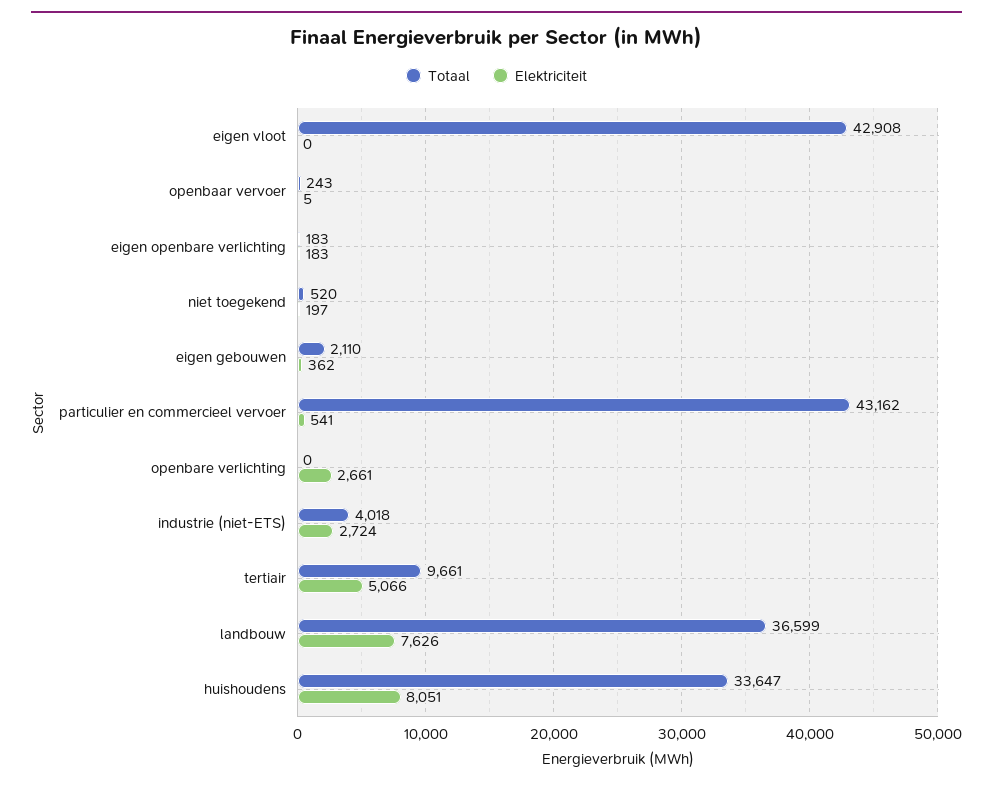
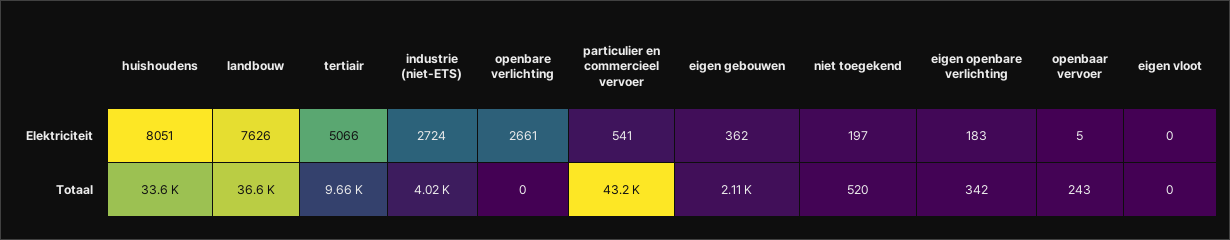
  {
    "Totaal": {
-     "eigen vloot": 42908,
+     "eigen vloot": 0,
      "openbaar vervoer": 243,
-     "eigen openbare verlichting": 183,
+     "eigen openbare verlichting": 342,
      "niet toegekend": 520,
      "eigen gebouwen": 2110,
      "particulier en commercieel vervoer": 43162,
      "openbare verlichting": 0,
      "industrie (niet-ETS)": 4018,
      "tertiair": 9661,
      "landbouw": 36599,
      "huishoudens": 33647
    },
    "Elektriciteit": {
      "eigen vloot": 0,
      "openbaar vervoer": 5,
      "eigen openbare verlichting": 183,
      "niet toegekend": 197,
      "eigen gebouwen": 362,
      "particulier en commercieel vervoer": 541,
      "openbare verlichting": 2661,
      "industrie (niet-ETS)": 2724,
      "tertiair": 5066,
      "landbouw": 7626,
      "huishoudens": 8051
    }
  }

